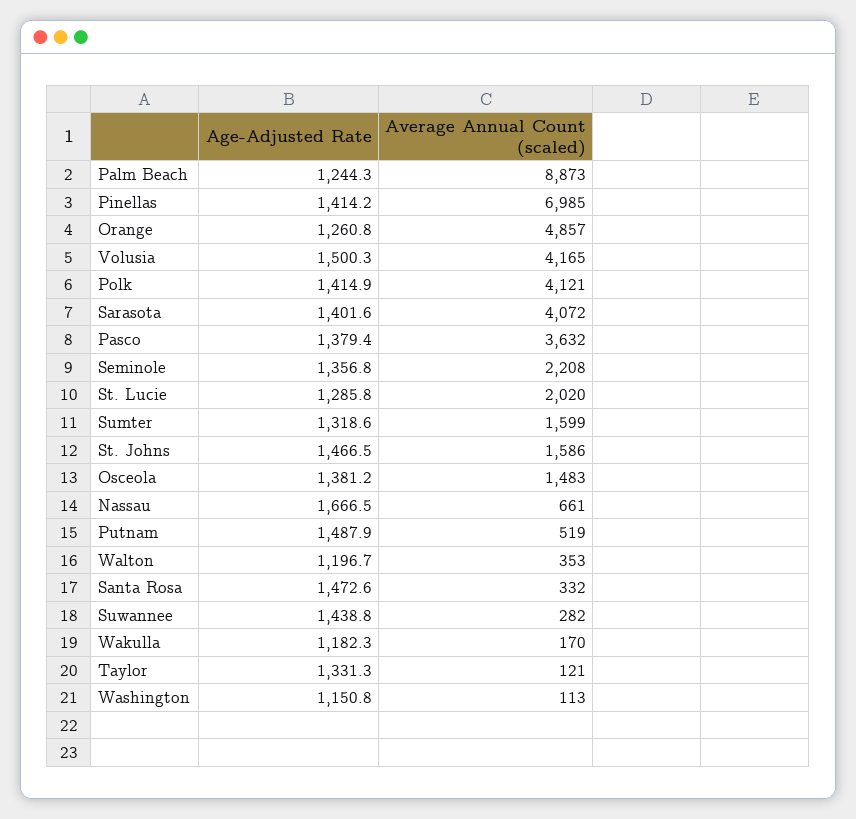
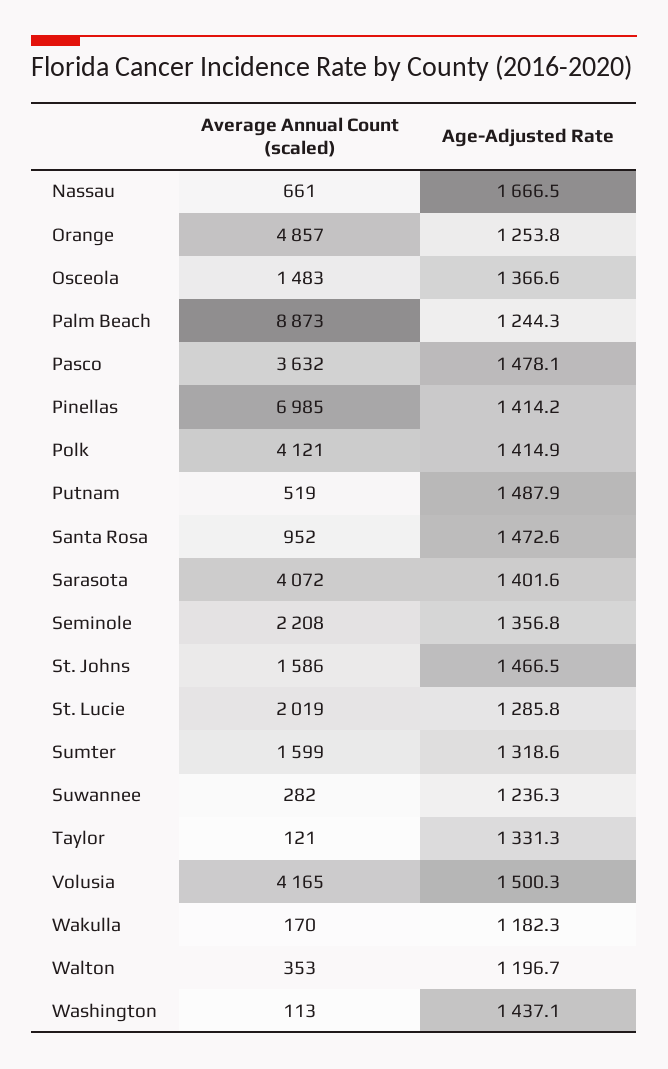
  {
    "Age-Adjusted Rate": {
      "Palm Beach": 1244.3,
      "Pinellas": 1414.2,
-     "Orange": 1260.8,
+     "Orange": 1253.8,
      "Volusia": 1500.3,
      "Polk": 1414.9,
      "Sarasota": 1401.6,
-     "Pasco": 1379.4,
+     "Pasco": 1478.1,
      "Seminole": 1356.8,
      "St. Lucie": 1285.8,
      "Sumter": 1318.6,
      "St. Johns": 1466.5,
-     "Osceola": 1381.2,
+     "Osceola": 1366.6,
      "Nassau": 1666.5,
      "Putnam": 1487.9,
      "Walton": 1196.7,
      "Santa Rosa": 1472.6,
-     "Suwannee": 1438.8,
+     "Suwannee": 1236.3,
      "Wakulla": 1182.3,
      "Taylor": 1331.3,
-     "Washington": 1150.8
+     "Washington": 1437.1
    },
    "Average Annual Count (scaled)": {
      "Palm Beach": 8873,
      "Pinellas": 6985,
      "Orange": 4857,
      "Volusia": 4165,
      "Polk": 4121,
      "Sarasota": 4072,
      "Pasco": 3632,
      "Seminole": 2208,
-     "St. Lucie": 2020,
+     "St. Lucie": 2019,
      "Sumter": 1599,
      "St. Johns": 1586,
      "Osceola": 1483,
      "Nassau": 661,
      "Putnam": 519,
      "Walton": 353,
-     "Santa Rosa": 332,
+     "Santa Rosa": 952,
      "Suwannee": 282,
      "Wakulla": 170,
      "Taylor": 121,
      "Washington": 113
    }
  }

